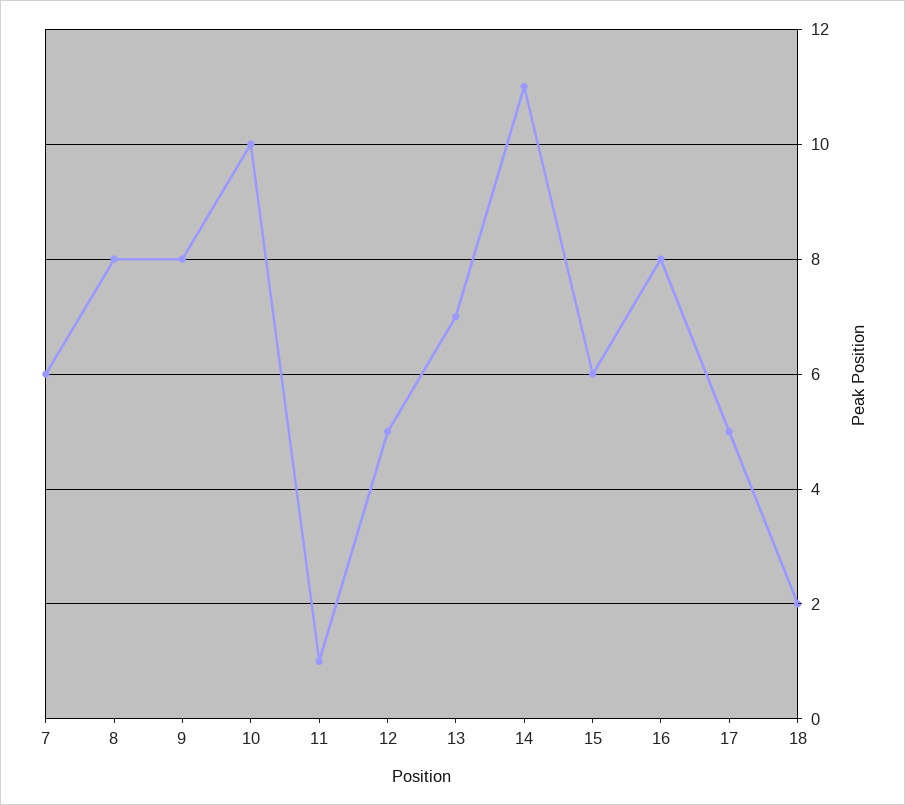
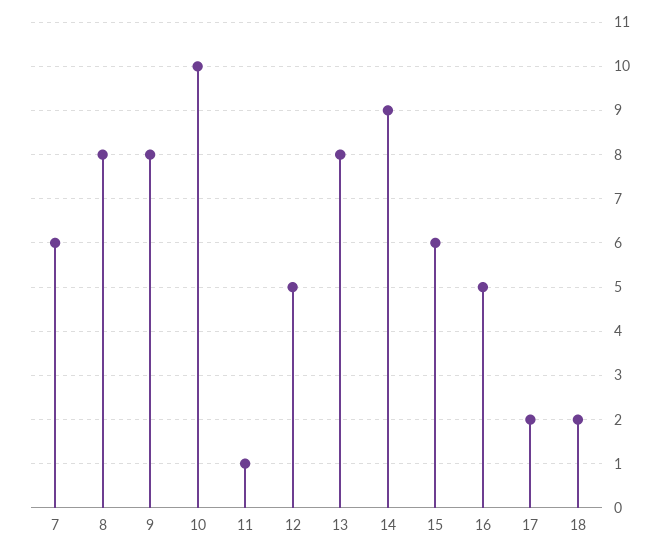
  {
    "7": 6,
    "8": 8,
    "9": 8,
    "10": 10,
    "11": 1,
    "12": 5,
-   "13": 7,
+   "13": 8,
-   "14": 11,
+   "14": 9,
    "15": 6,
-   "16": 8,
+   "16": 5,
-   "17": 5,
+   "17": 2,
    "18": 2
  }

